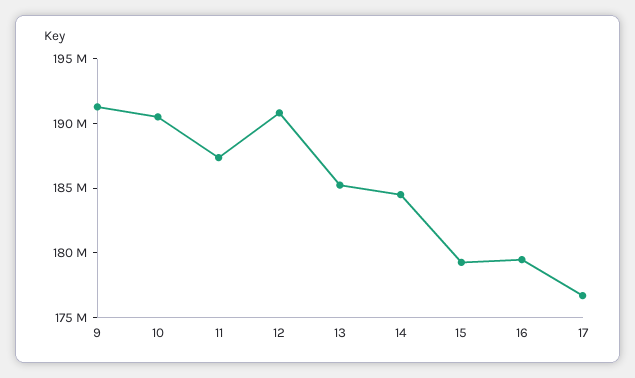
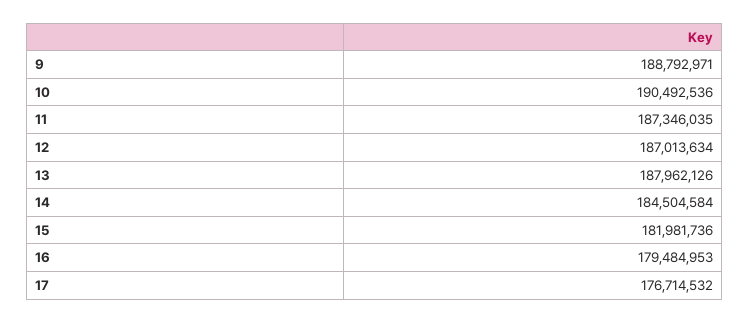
  {
-   "9": 191000000,
+   "9": 188792971,
    "10": 190492536,
    "11": 187346035,
-   "12": 191000000,
+   "12": 187013634,
-   "13": 185000000,
+   "13": 187962126,
    "14": 184504584,
-   "15": 179000000,
+   "15": 181981736,
    "16": 179484953,
    "17": 176714532
  }

